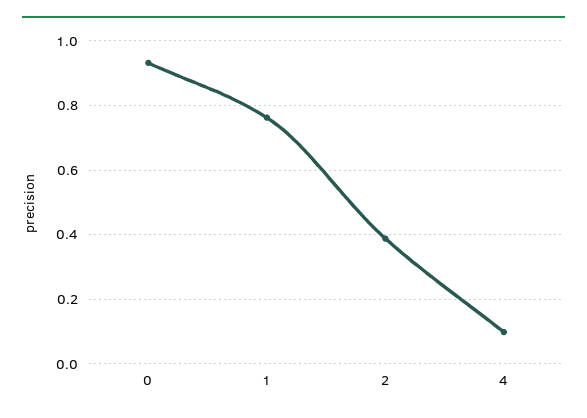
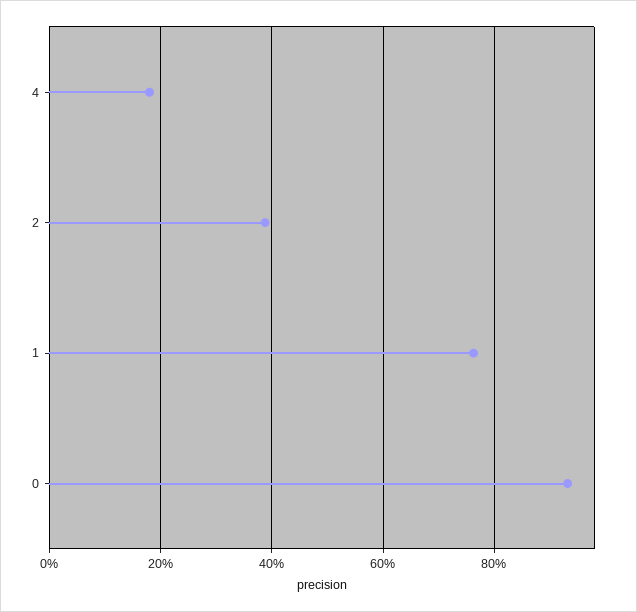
  {
    "0": 0.94,
    "1": 0.76,
    "2": 0.38,
-   "4": 0.1
+   "4": 0.18
  }

